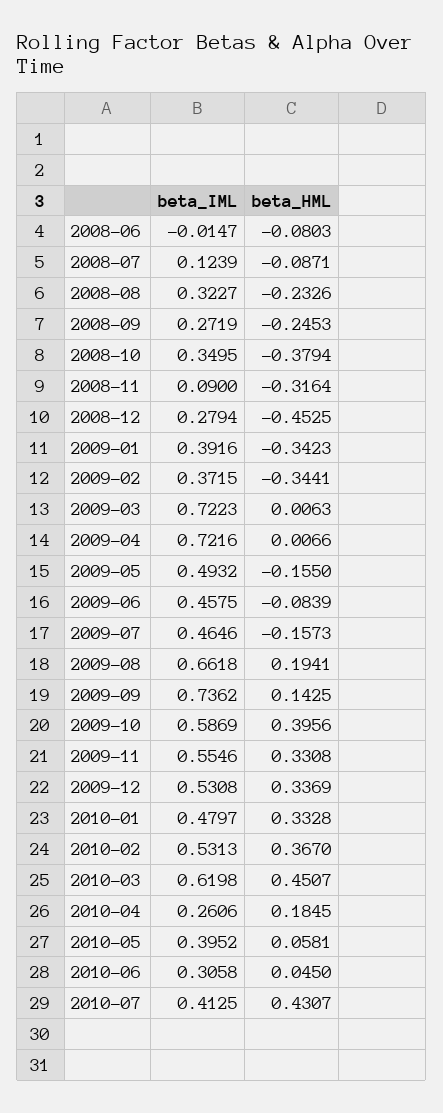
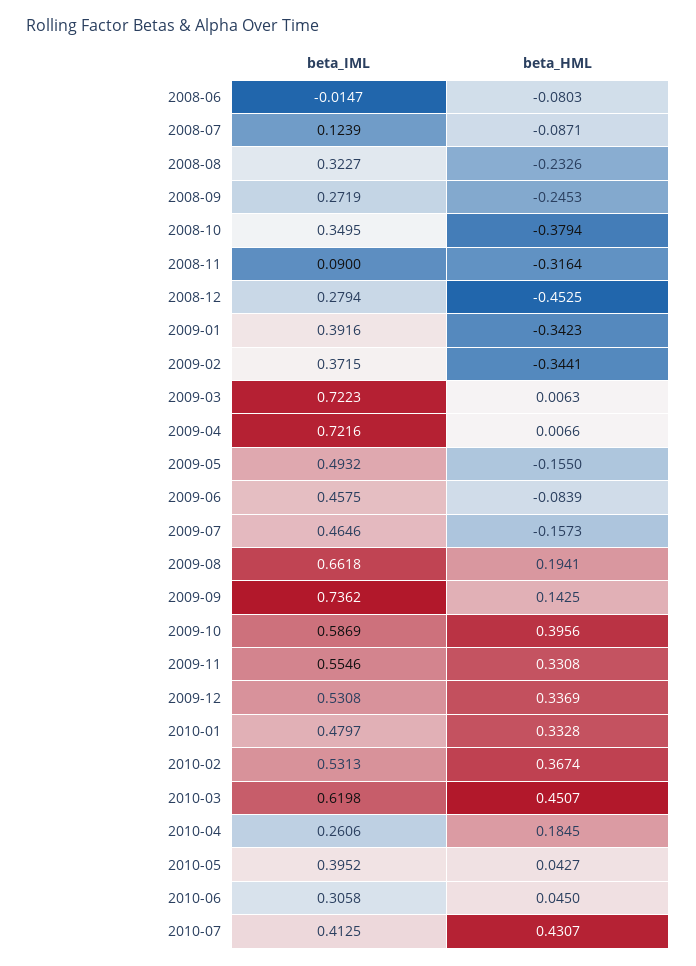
  {
    "beta_IML": {
      "2008-06": -0.0147,
      "2008-07": 0.1239,
      "2008-08": 0.3227,
      "2008-09": 0.2719,
      "2008-10": 0.3495,
      "2008-11": 0.09,
      "2008-12": 0.2794,
      "2009-01": 0.3916,
      "2009-02": 0.3715,
      "2009-03": 0.7223,
      "2009-04": 0.7216,
      "2009-05": 0.4932,
      "2009-06": 0.4575,
      "2009-07": 0.4646,
      "2009-08": 0.6618,
      "2009-09": 0.7362,
      "2009-10": 0.5869,
      "2009-11": 0.5546,
      "2009-12": 0.5308,
      "2010-01": 0.4797,
      "2010-02": 0.5313,
      "2010-03": 0.6198,
      "2010-04": 0.2606,
      "2010-05": 0.3952,
      "2010-06": 0.3058,
      "2010-07": 0.4125
    },
    "beta_HML": {
      "2008-06": -0.0803,
      "2008-07": -0.0871,
      "2008-08": -0.2326,
      "2008-09": -0.2453,
      "2008-10": -0.3794,
      "2008-11": -0.3164,
      "2008-12": -0.4525,
      "2009-01": -0.3423,
      "2009-02": -0.3441,
      "2009-03": 0.0063,
      "2009-04": 0.0066,
      "2009-05": -0.155,
      "2009-06": -0.0839,
      "2009-07": -0.1573,
      "2009-08": 0.1941,
      "2009-09": 0.1425,
      "2009-10": 0.3956,
      "2009-11": 0.3308,
      "2009-12": 0.3369,
      "2010-01": 0.3328,
-     "2010-02": 0.367,
+     "2010-02": 0.3674,
      "2010-03": 0.4507,
      "2010-04": 0.1845,
-     "2010-05": 0.0581,
+     "2010-05": 0.0427,
      "2010-06": 0.045,
      "2010-07": 0.4307
    }
  }

